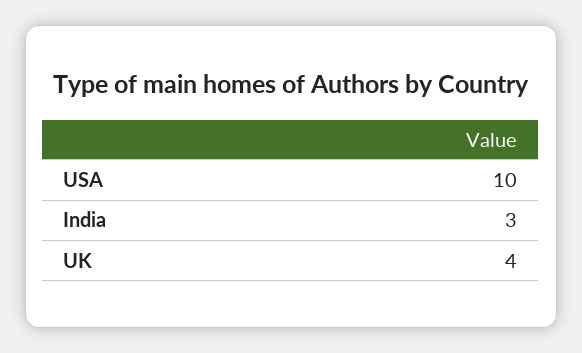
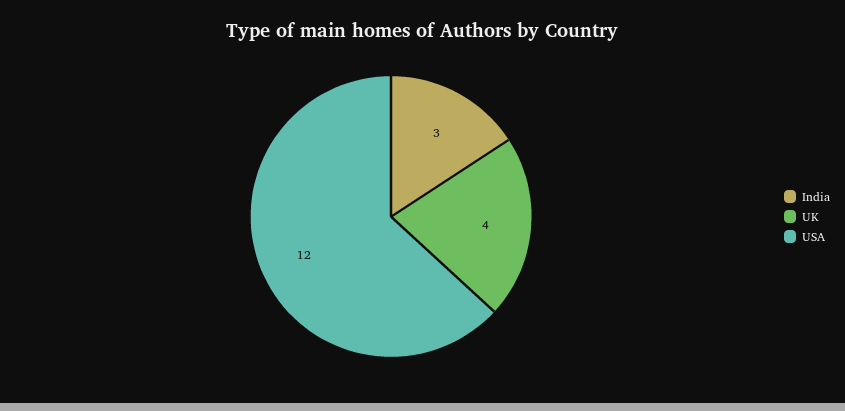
  {
-   "USA": 10,
+   "USA": 12,
    "India": 3,
    "UK": 4
  }

